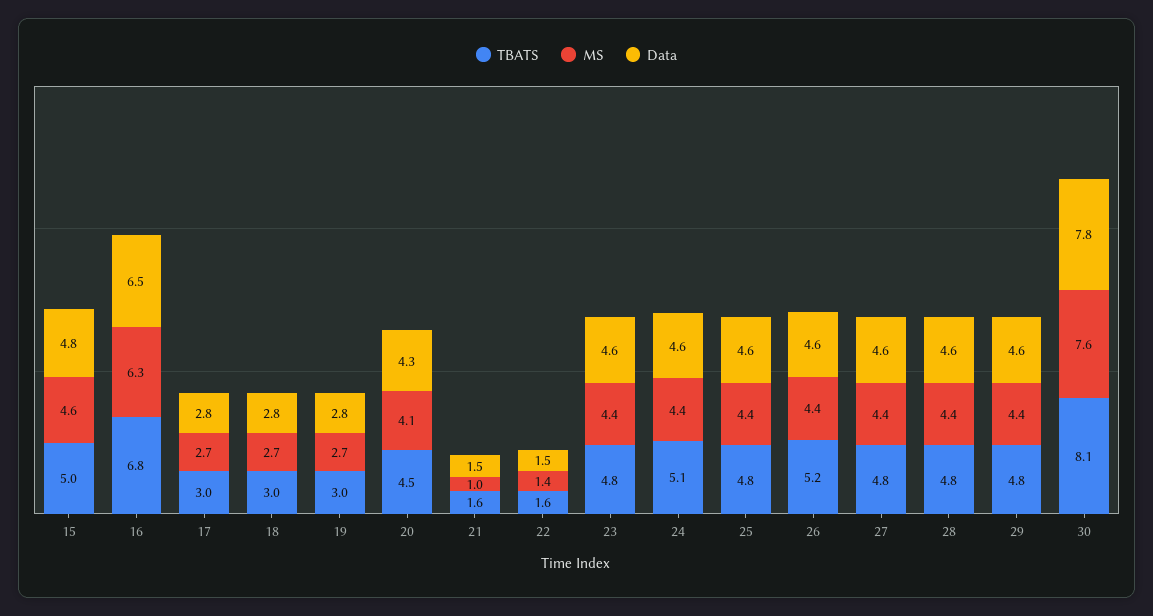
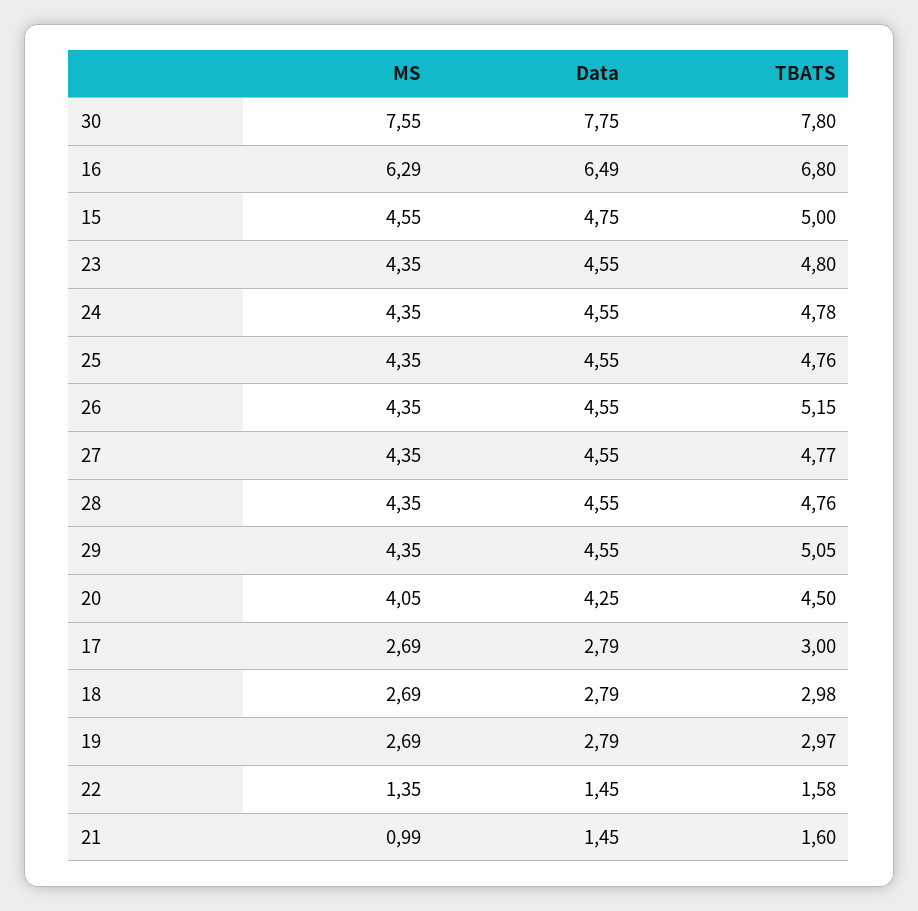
  {
    "TBATS": {
      "15": 5,
      "16": 6.8,
      "17": 3,
      "18": 2.98,
      "19": 2.97,
      "20": 4.5,
      "21": 1.6,
      "22": 1.58,
      "23": 4.8,
-     "24": 5.1,
+     "24": 4.78,
      "25": 4.76,
      "26": 5.15,
      "27": 4.77,
      "28": 4.76,
-     "29": 4.8,
+     "29": 5.05,
-     "30": 8.1
+     "30": 7.8
    },
    "MS": {
      "15": 4.55,
      "16": 6.29,
      "17": 2.69,
      "18": 2.69,
      "19": 2.69,
      "20": 4.05,
      "21": 0.99,
      "22": 1.35,
      "23": 4.35,
      "24": 4.35,
      "25": 4.35,
      "26": 4.35,
      "27": 4.35,
      "28": 4.35,
      "29": 4.35,
      "30": 7.55
    },
    "Data": {
      "15": 4.75,
      "16": 6.49,
      "17": 2.79,
      "18": 2.79,
      "19": 2.79,
      "20": 4.25,
      "21": 1.45,
      "22": 1.45,
      "23": 4.55,
      "24": 4.55,
      "25": 4.55,
      "26": 4.55,
      "27": 4.55,
      "28": 4.55,
      "29": 4.55,
      "30": 7.75
    }
  }

